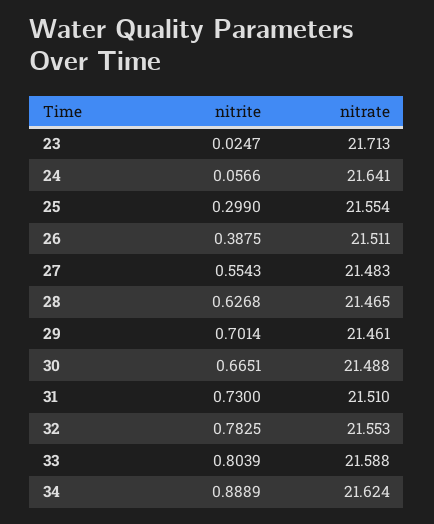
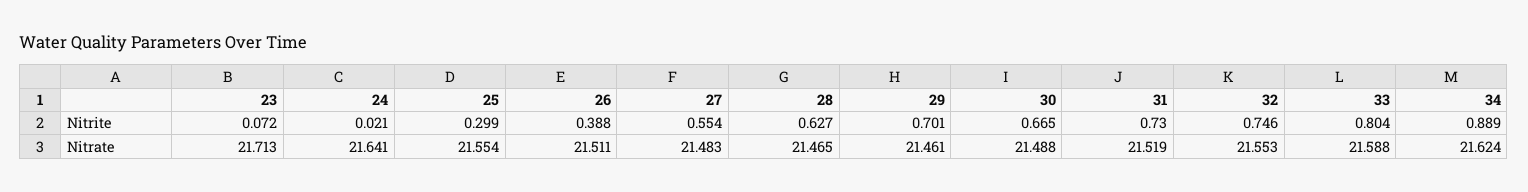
  {
    "nitrite": {
-     "23": 0.0247,
+     "23": 0.072,
-     "24": 0.0566,
+     "24": 0.021,
      "25": 0.299,
      "26": 0.3875,
      "27": 0.5543,
      "28": 0.6268,
      "29": 0.7014,
      "30": 0.6651,
      "31": 0.73,
-     "32": 0.7825,
+     "32": 0.746,
      "33": 0.8039,
      "34": 0.8889
    },
    "nitrate": {
      "23": 21.713,
      "24": 21.641,
      "25": 21.554,
      "26": 21.511,
      "27": 21.483,
      "28": 21.465,
      "29": 21.461,
      "30": 21.488,
-     "31": 21.51,
+     "31": 21.519,
      "32": 21.553,
      "33": 21.588,
      "34": 21.624
    }
  }

